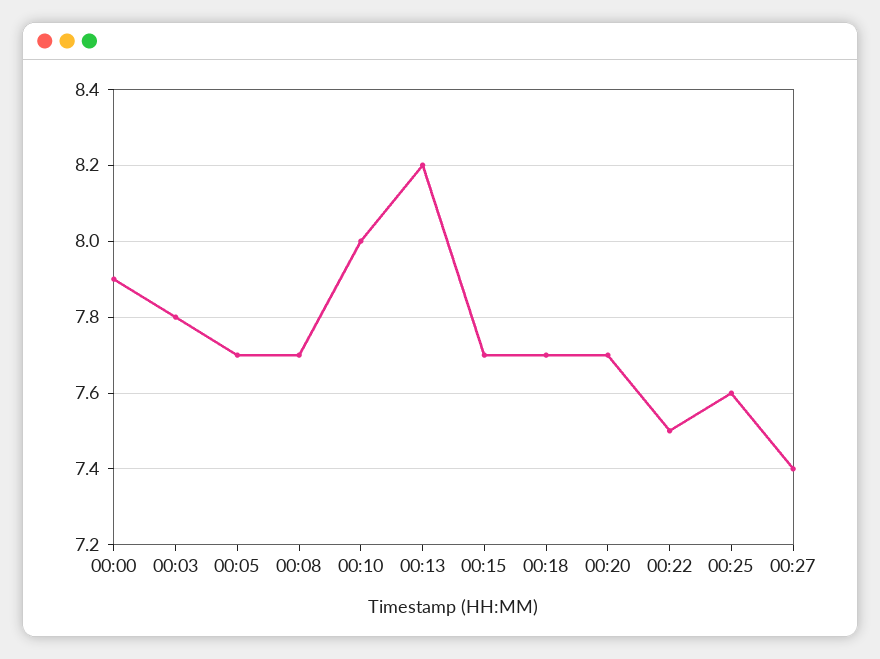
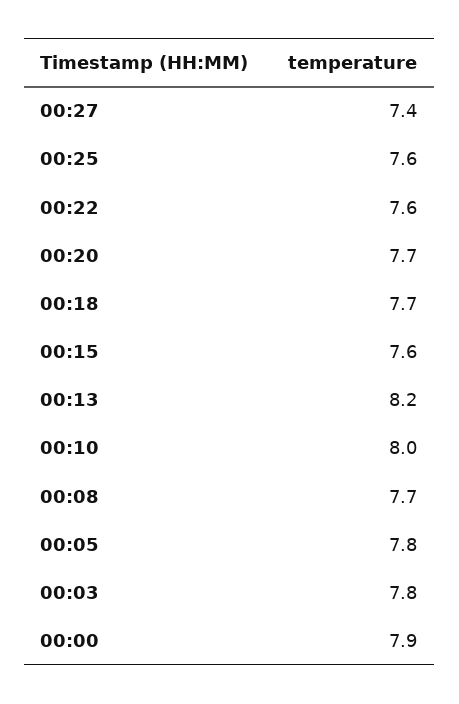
  {
    "00:00": 7.9,
    "00:03": 7.8,
-   "00:05": 7.7,
+   "00:05": 7.8,
    "00:08": 7.7,
    "00:10": 8,
    "00:13": 8.2,
-   "00:15": 7.7,
+   "00:15": 7.6,
    "00:18": 7.7,
    "00:20": 7.7,
-   "00:22": 7.5,
+   "00:22": 7.6,
    "00:25": 7.6,
    "00:27": 7.4
  }

